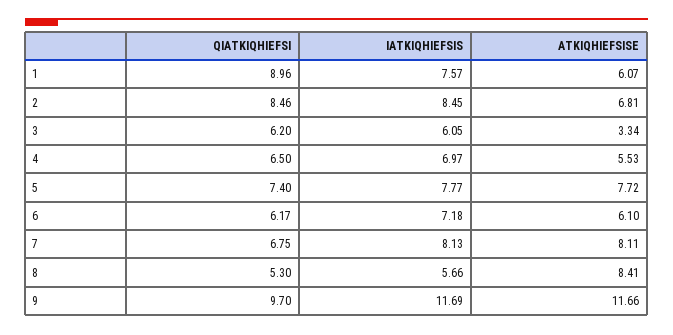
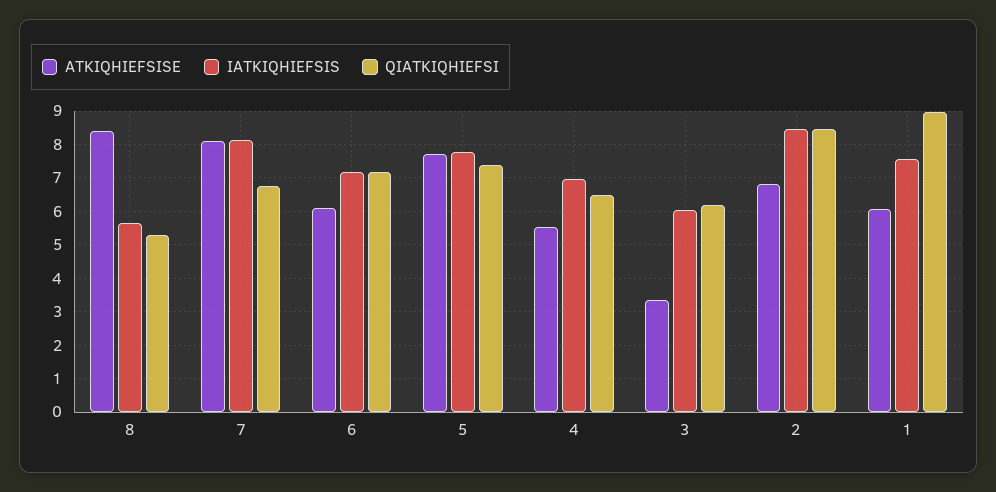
  {
    "QIATKIQHIEFSI": {
      "1": 8.96,
      "2": 8.46,
      "3": 6.2,
      "4": 6.5,
      "5": 7.4,
-     "6": 6.17,
+     "6": 7.2,
      "7": 6.75,
-     "8": 5.3,
+     "8": 5.3
-     "9": 9.7
    },
    "IATKIQHIEFSIS": {
      "1": 7.57,
      "2": 8.45,
      "3": 6.05,
      "4": 6.97,
      "5": 7.77,
      "6": 7.18,
      "7": 8.13,
-     "8": 5.66,
+     "8": 5.66
-     "9": 11.69
    },
    "ATKIQHIEFSISE": {
      "1": 6.07,
      "2": 6.81,
      "3": 3.34,
      "4": 5.53,
      "5": 7.72,
      "6": 6.1,
      "7": 8.11,
-     "8": 8.41,
+     "8": 8.41
-     "9": 11.66
    }
  }

